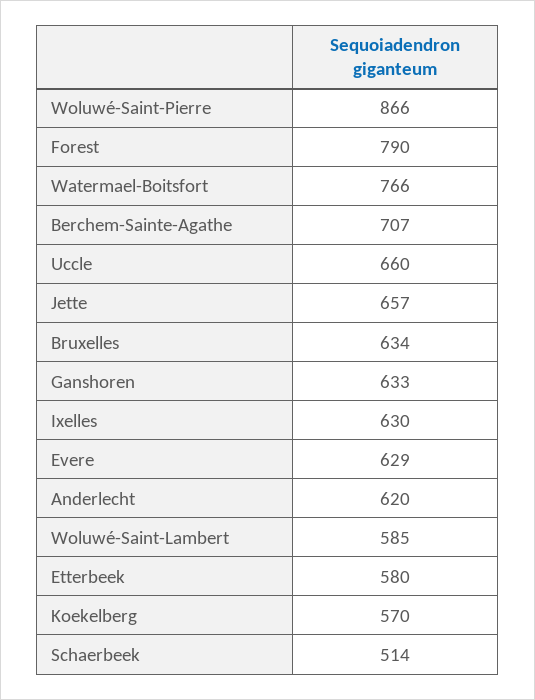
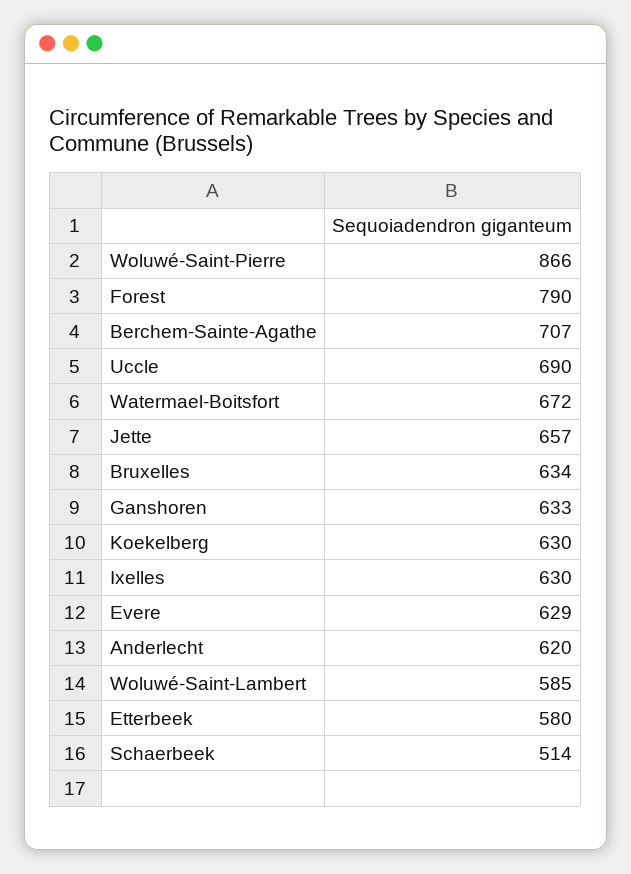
  {
    "Woluwé-Saint-Pierre": 866,
    "Forest": 790,
-   "Watermael-Boitsfort": 766,
+   "Watermael-Boitsfort": 672,
    "Berchem-Sainte-Agathe": 707,
-   "Uccle": 660,
+   "Uccle": 690,
    "Jette": 657,
    "Bruxelles": 634,
    "Ganshoren": 633,
    "Ixelles": 630,
    "Evere": 629,
    "Anderlecht": 620,
    "Woluwé-Saint-Lambert": 585,
    "Etterbeek": 580,
-   "Koekelberg": 570,
+   "Koekelberg": 630,
    "Schaerbeek": 514
  }

